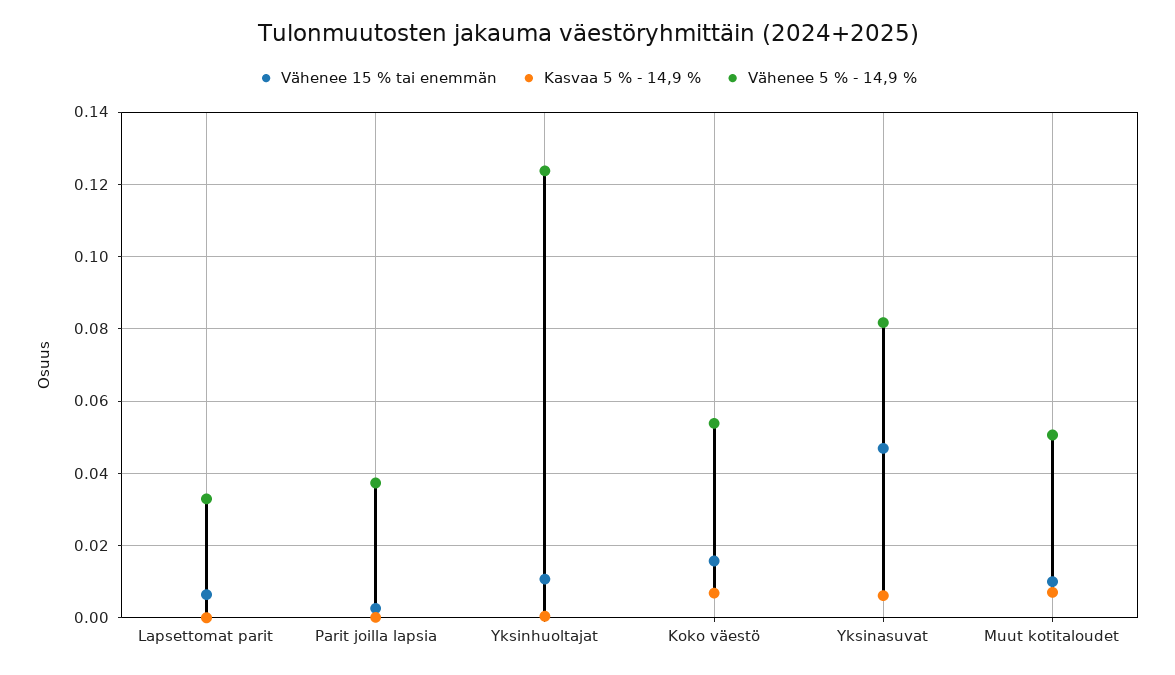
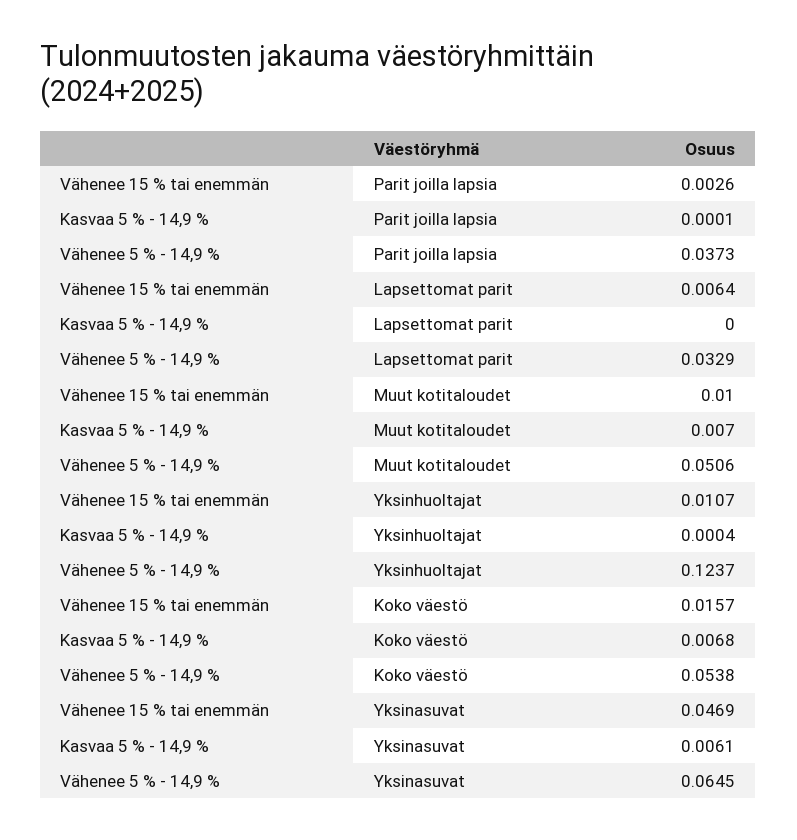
  {
    "Vähenee 15 % tai enemmän": {
      "Lapsettomat parit": 0.0064,
      "Parit joilla lapsia": 0.0026,
      "Yksinhuoltajat": 0.0107,
      "Koko väestö": 0.0157,
      "Yksinasuvat": 0.0469,
      "Muut kotitaloudet": 0.01
    },
    "Kasvaa 5 % - 14,9 %": {
      "Lapsettomat parit": 0,
      "Parit joilla lapsia": 0.0001,
      "Yksinhuoltajat": 0.0004,
      "Koko väestö": 0.0068,
      "Yksinasuvat": 0.0061,
      "Muut kotitaloudet": 0.007
    },
    "Vähenee 5 % - 14,9 %": {
      "Lapsettomat parit": 0.0329,
      "Parit joilla lapsia": 0.0373,
      "Yksinhuoltajat": 0.1237,
      "Koko väestö": 0.0538,
-     "Yksinasuvat": 0.082,
+     "Yksinasuvat": 0.0645,
      "Muut kotitaloudet": 0.0506
    }
  }

